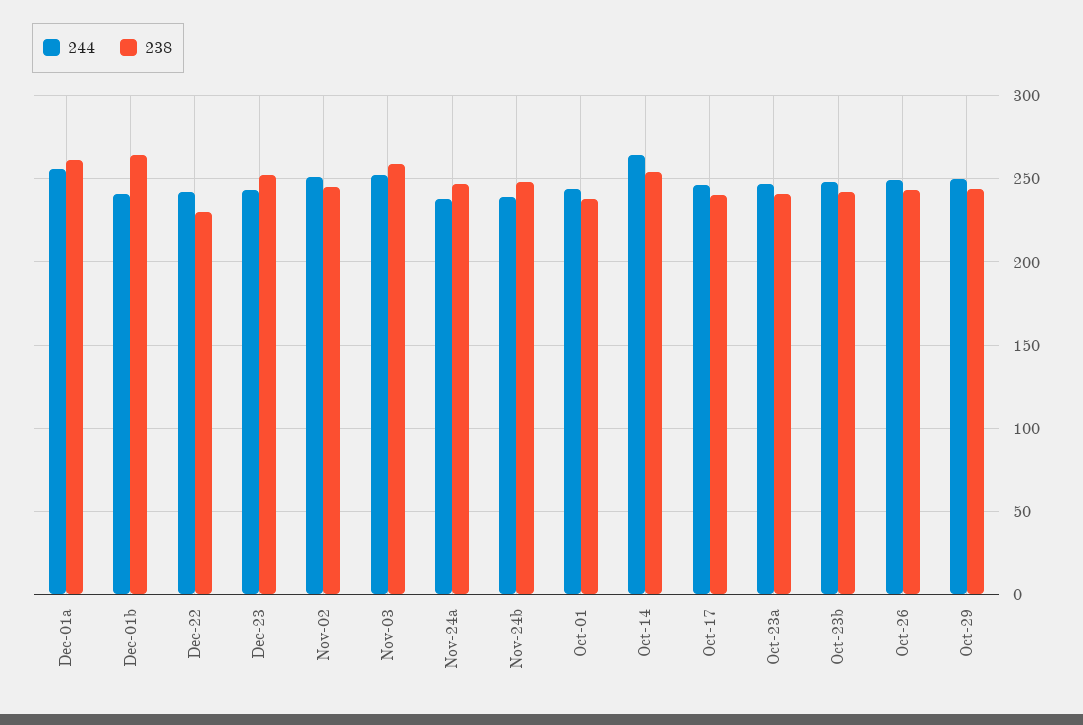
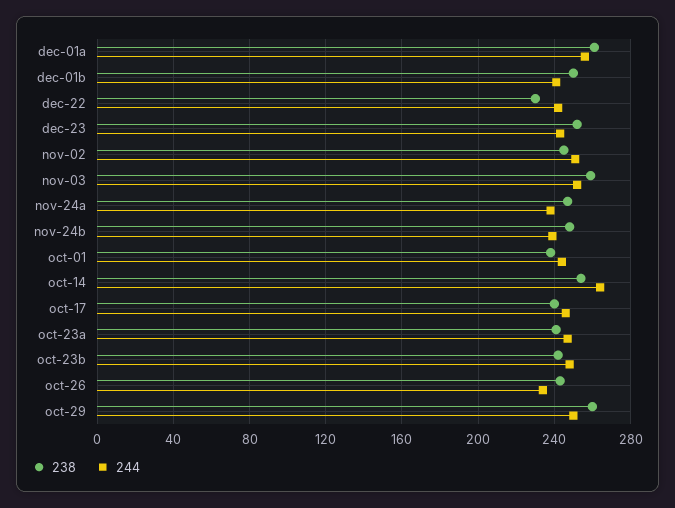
  {
    "244": {
      "Dec-01a": 255,
      "Dec-01b": 240,
      "Dec-22": 240,
      "Dec-23": 245,
      "Nov-02": 250,
      "Nov-03": 250,
      "Nov-24a": 240,
      "Nov-24b": 240,
      "Oct-01": 245,
      "Oct-14": 265,
      "Oct-17": 245,
      "Oct-23a": 245,
      "Oct-23b": 250,
-     "Oct-26": 250,
+     "Oct-26": 235,
      "Oct-29": 250
    },
    "238": {
      "Dec-01a": 260,
-     "Dec-01b": 265,
+     "Dec-01b": 250,
      "Dec-22": 230,
      "Dec-23": 250,
      "Nov-02": 245,
      "Nov-03": 260,
      "Nov-24a": 245,
      "Nov-24b": 250,
      "Oct-01": 240,
      "Oct-14": 255,
      "Oct-17": 240,
      "Oct-23a": 240,
      "Oct-23b": 240,
      "Oct-26": 245,
-     "Oct-29": 245
+     "Oct-29": 260
    }
  }

